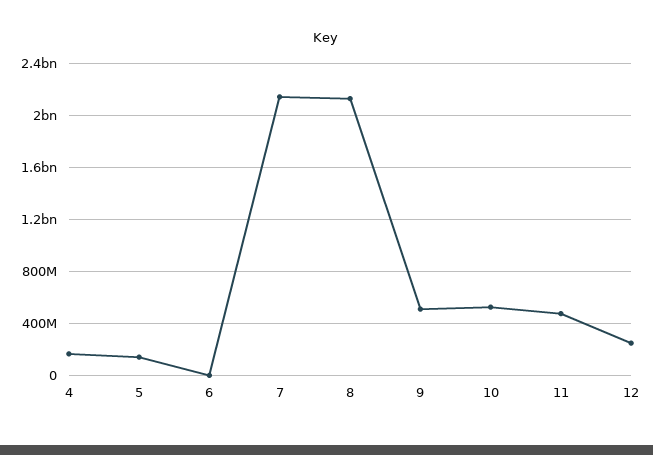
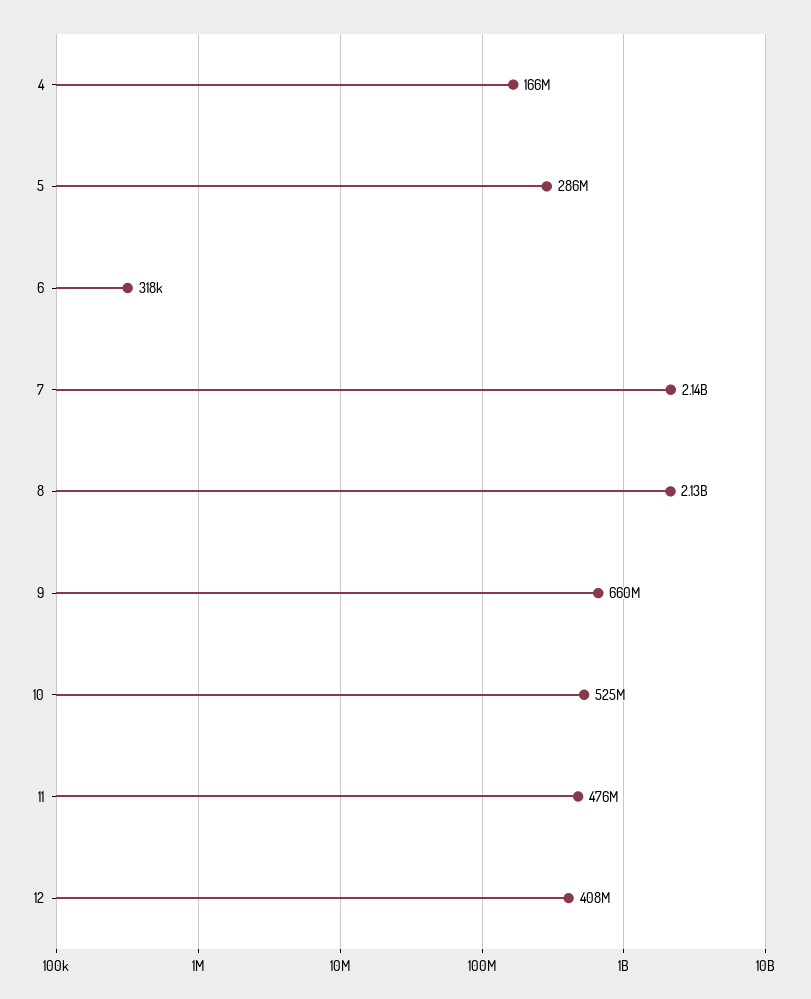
  {
    "4": 166000000,
-   "5": 150000000,
+   "5": 286000000,
    "6": 318000,
    "7": 2140000000,
    "8": 2130000000,
-   "9": 500000000,
+   "9": 660000000,
    "10": 525000000,
    "11": 476000000,
-   "12": 250000000
+   "12": 408000000
  }

